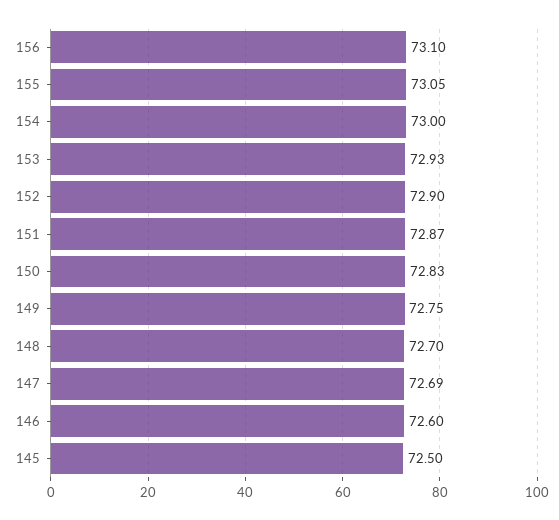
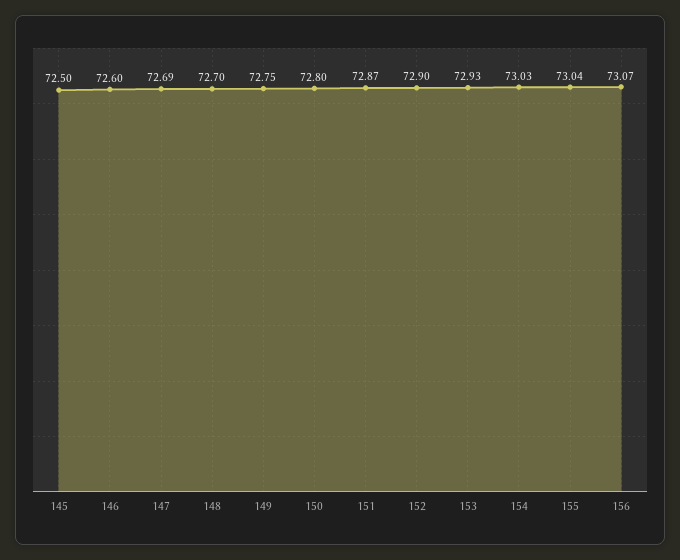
  {
-   "156": 73.1,
+   "156": 73.07,
-   "155": 73.05,
+   "155": 73.04,
-   "154": 73,
+   "154": 73.03,
    "153": 72.93,
    "152": 72.9,
    "151": 72.87,
-   "150": 72.83,
+   "150": 72.8,
    "149": 72.75,
    "148": 72.7,
    "147": 72.69,
    "146": 72.6,
    "145": 72.5
  }

